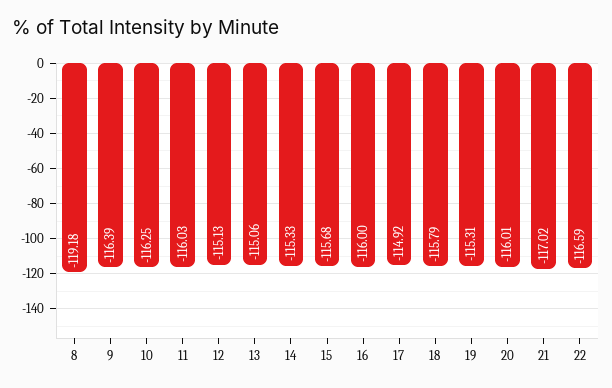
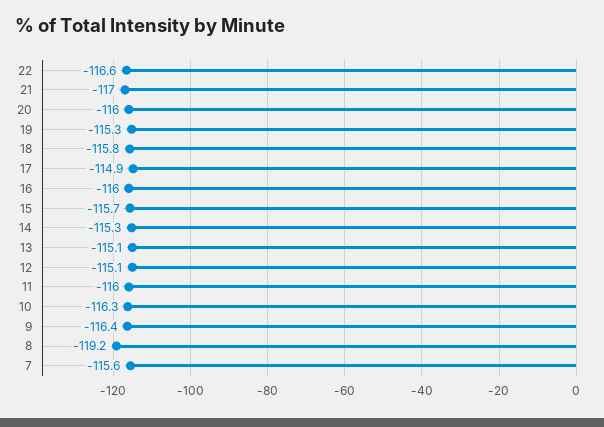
  {
    "8": -119.18,
    "9": -116.39,
    "10": -116.25,
    "11": -116.03,
    "12": -115.13,
    "13": -115.06,
    "14": -115.33,
    "15": -115.68,
    "16": -116,
    "17": -114.92,
    "18": -115.79,
    "19": -115.31,
    "20": -116.01,
    "21": -117.02,
-   "22": -116.59
+   "22": -116.59,
+   "7": -115.6
  }

